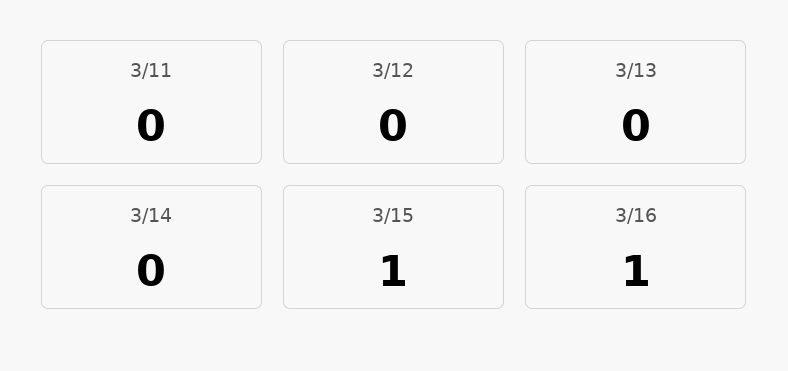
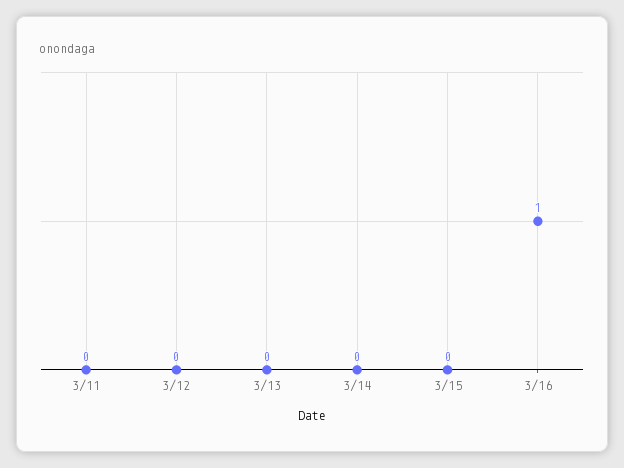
  {
    "3/11": 0,
    "3/12": 0,
    "3/13": 0,
    "3/14": 0,
-   "3/15": 1,
+   "3/15": 0,
    "3/16": 1
  }

